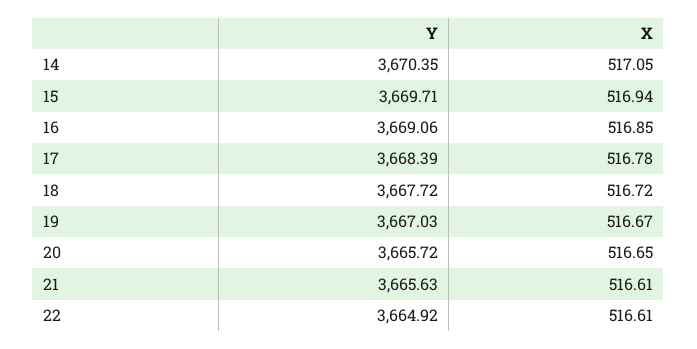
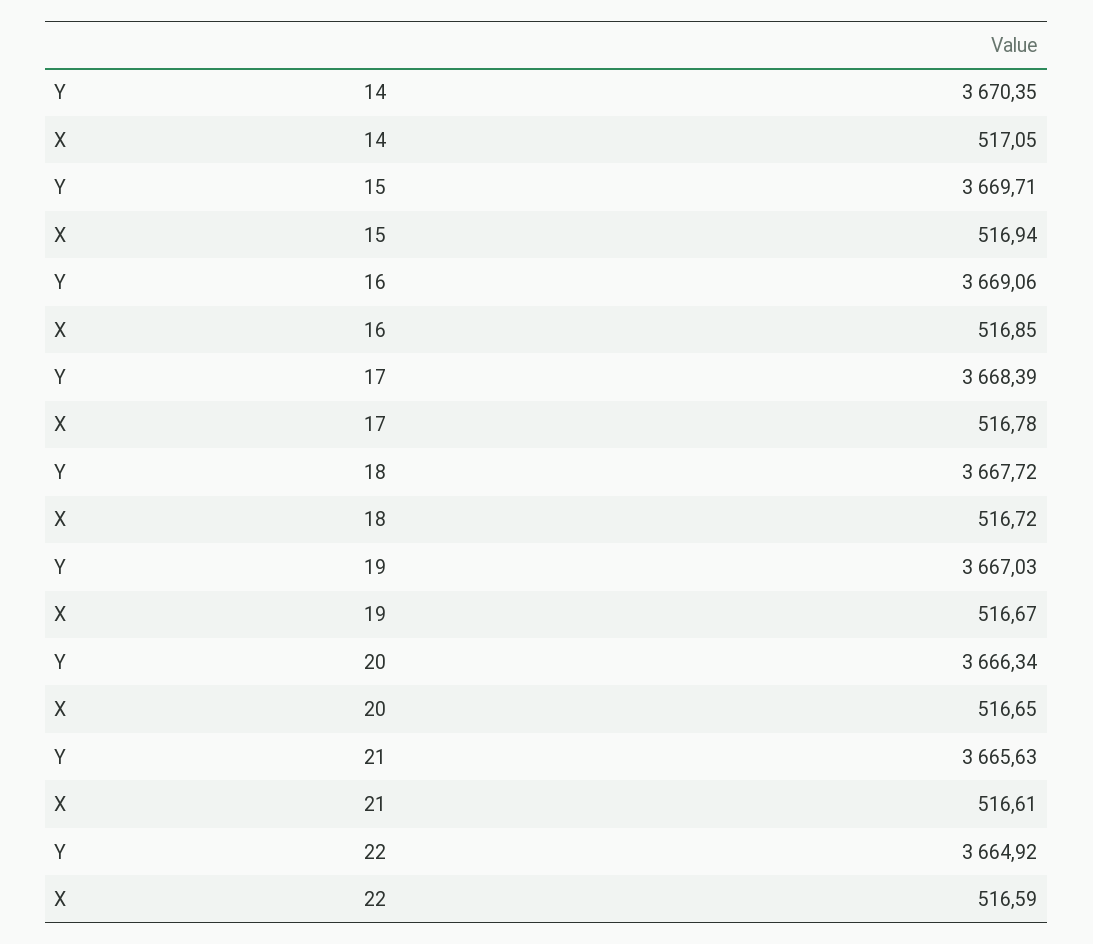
  {
    "Y": {
      "14": 3670.35,
      "15": 3669.71,
      "16": 3669.06,
      "17": 3668.39,
      "18": 3667.72,
      "19": 3667.03,
-     "20": 3665.72,
+     "20": 3666.34,
      "21": 3665.63,
      "22": 3664.92
    },
    "X": {
      "14": 517.05,
      "15": 516.94,
      "16": 516.85,
      "17": 516.78,
      "18": 516.72,
      "19": 516.67,
      "20": 516.65,
      "21": 516.61,
-     "22": 516.61
+     "22": 516.59
    }
  }

